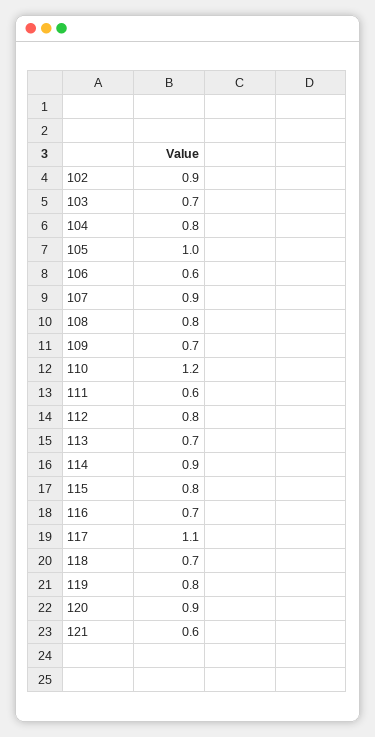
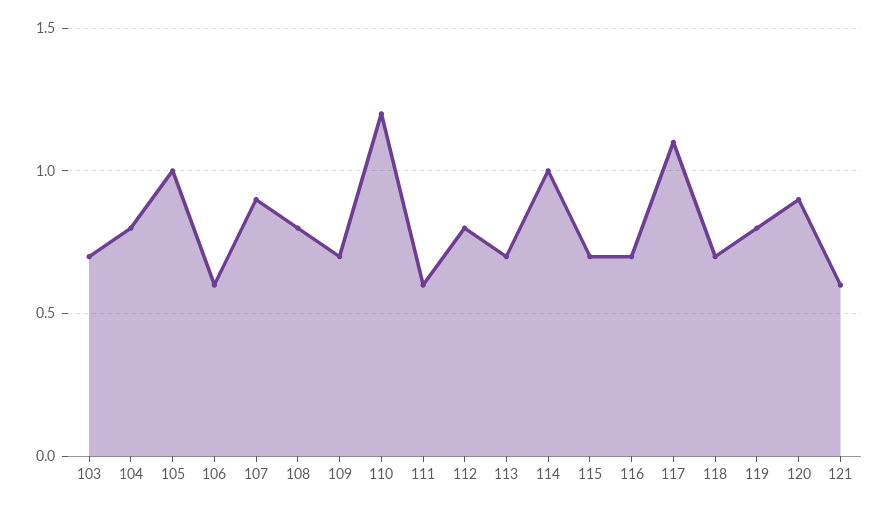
  {
-   "102": 0.9,
    "103": 0.7,
    "104": 0.8,
    "105": 1,
    "106": 0.6,
    "107": 0.9,
    "108": 0.8,
    "109": 0.7,
    "110": 1.2,
    "111": 0.6,
    "112": 0.8,
    "113": 0.7,
-   "114": 0.9,
+   "114": 1,
-   "115": 0.8,
+   "115": 0.7,
    "116": 0.7,
    "117": 1.1,
    "118": 0.7,
    "119": 0.8,
    "120": 0.9,
    "121": 0.6
  }

